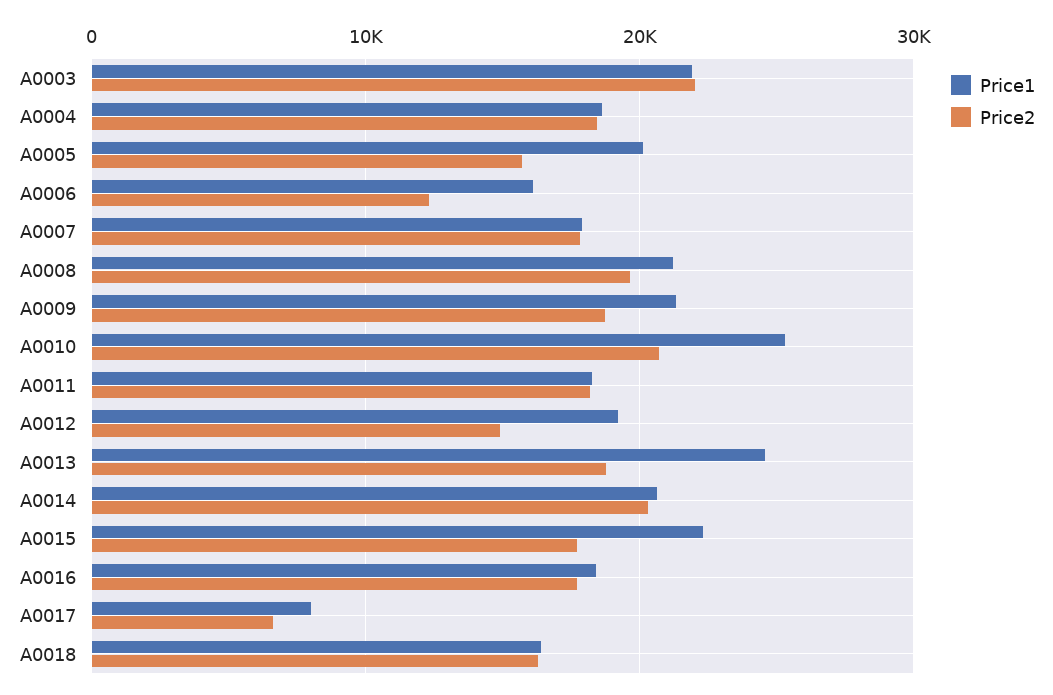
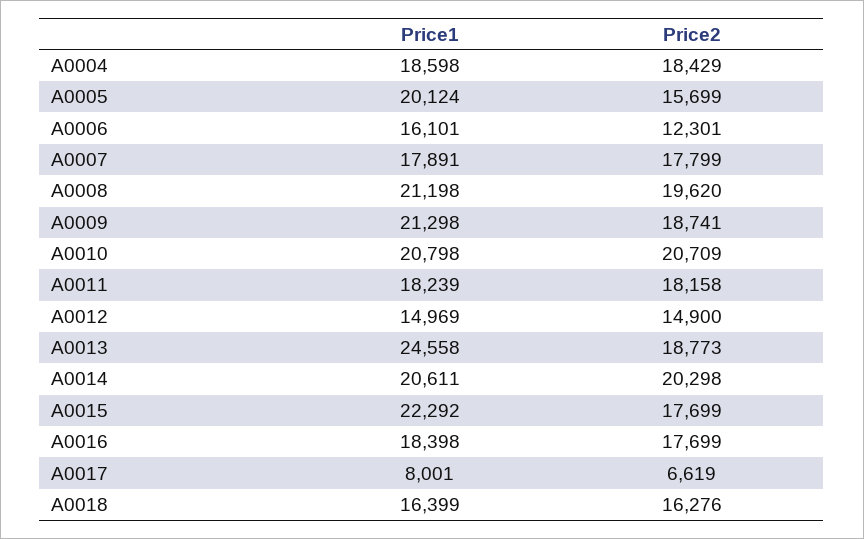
  {
    "Price1": {
-     "A0003": 22000,
      "A0004": 18598,
      "A0005": 20124,
      "A0006": 16101,
      "A0007": 17891,
      "A0008": 21198,
      "A0009": 21298,
-     "A0010": 25000,
+     "A0010": 20798,
      "A0011": 18239,
-     "A0012": 19000,
+     "A0012": 14969,
      "A0013": 24558,
      "A0014": 20611,
      "A0015": 22292,
      "A0016": 18398,
      "A0017": 8001,
      "A0018": 16399
    },
    "Price2": {
-     "A0003": 22000,
      "A0004": 18429,
      "A0005": 15699,
      "A0006": 12301,
      "A0007": 17799,
      "A0008": 19620,
      "A0009": 18741,
      "A0010": 20709,
      "A0011": 18158,
      "A0012": 14900,
      "A0013": 18773,
      "A0014": 20298,
      "A0015": 17699,
      "A0016": 17699,
      "A0017": 6619,
      "A0018": 16276
    }
  }

